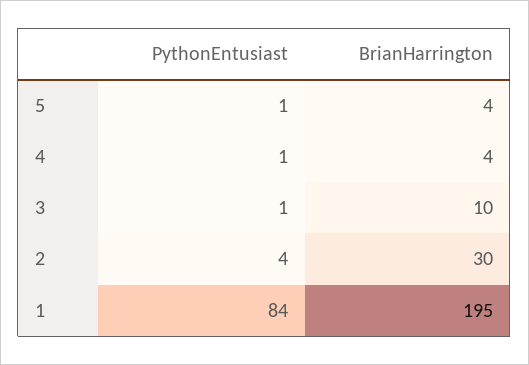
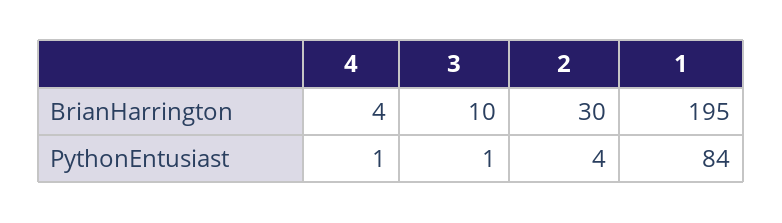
  {
    "PythonEntusiast": {
-     "5": 1,
      "4": 1,
      "3": 1,
      "2": 4,
      "1": 84
    },
    "BrianHarrington": {
-     "5": 4,
      "4": 4,
      "3": 10,
      "2": 30,
      "1": 195
    }
  }

